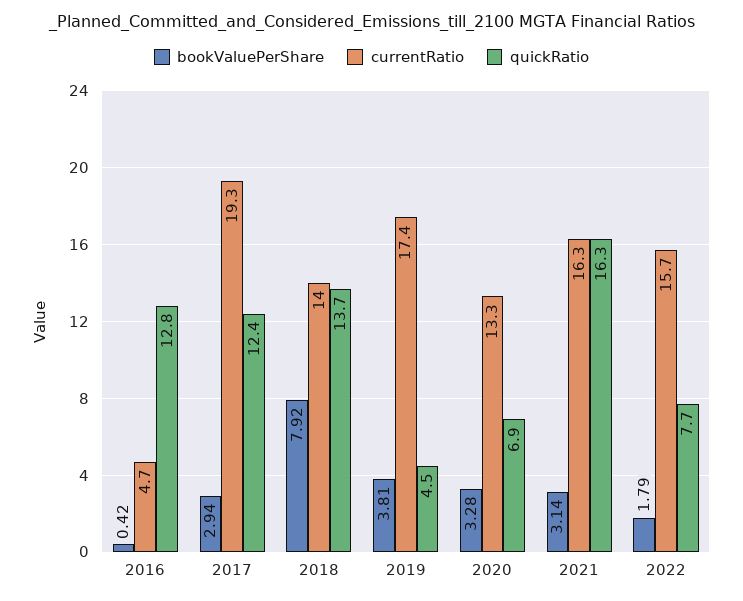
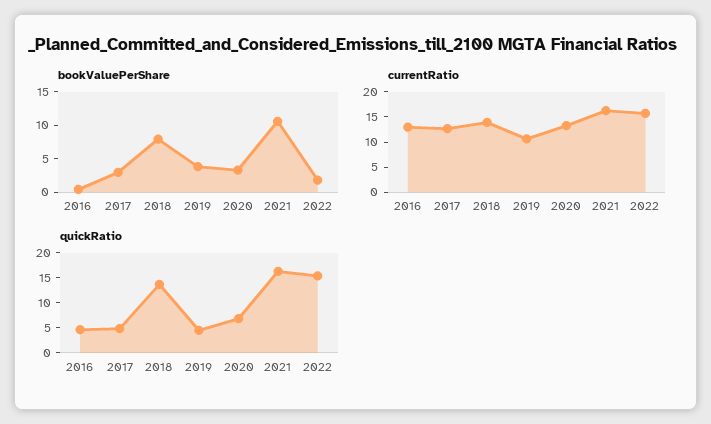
  {
    "bookValuePerShare": {
      "2016": 0.42,
      "2017": 2.94,
      "2018": 7.92,
      "2019": 3.81,
      "2020": 3.28,
-     "2021": 3.14,
+     "2021": 10,
      "2022": 1.79
    },
    "currentRatio": {
-     "2016": 4.7,
+     "2016": 12.5,
-     "2017": 19.3,
+     "2017": 12.5,
      "2018": 14,
-     "2019": 17.4,
+     "2019": 10,
      "2020": 13.3,
      "2021": 16.3,
      "2022": 15.7
    },
    "quickRatio": {
-     "2016": 12.8,
+     "2016": 5,
-     "2017": 12.4,
+     "2017": 5,
      "2018": 13.7,
      "2019": 4.5,
      "2020": 6.9,
      "2021": 16.3,
-     "2022": 7.7
+     "2022": 15
    }
  }

